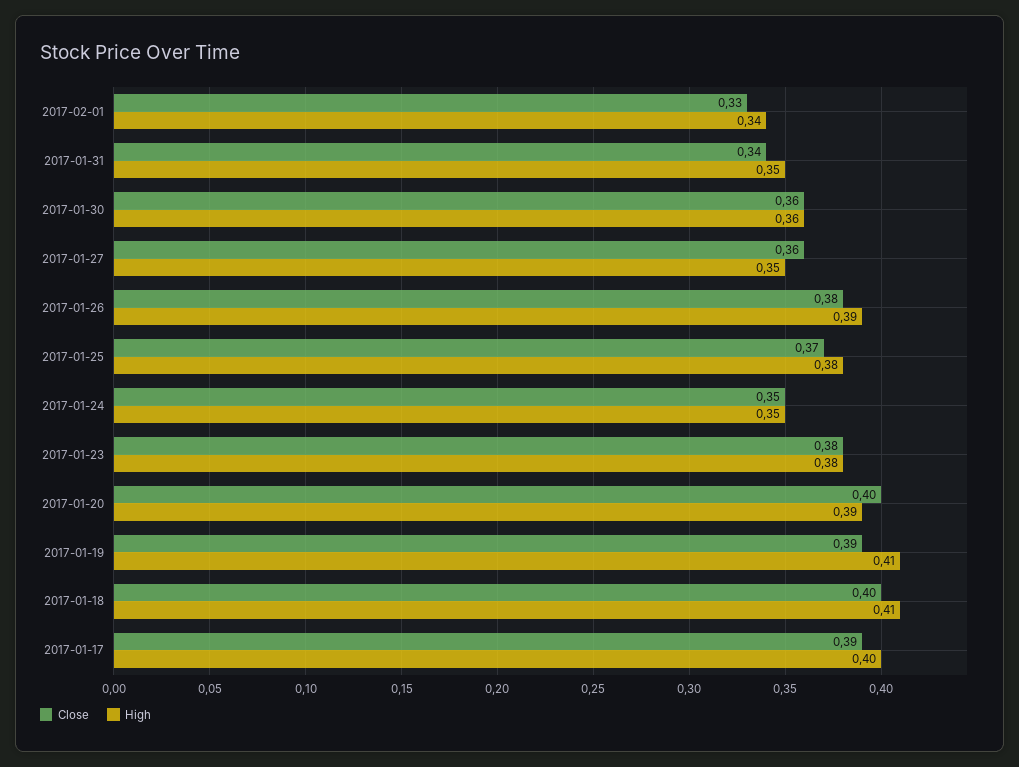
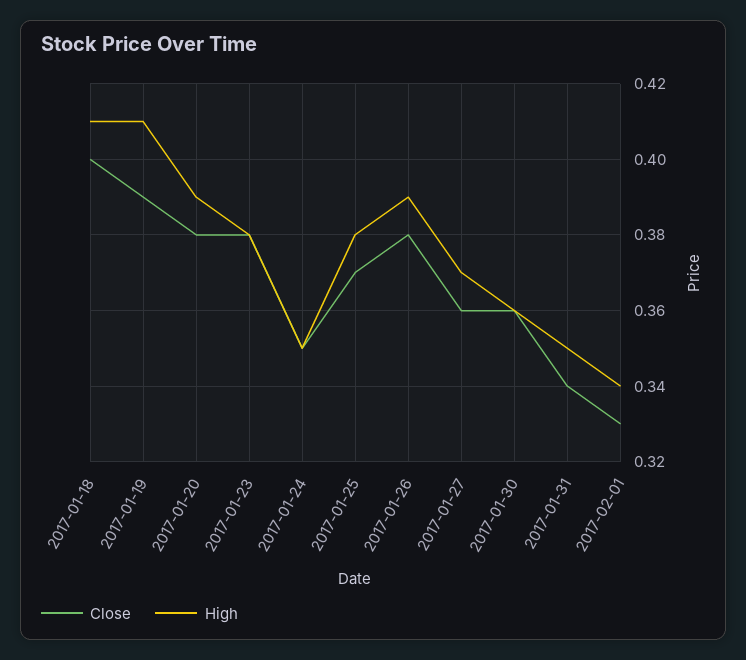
  {
    "Close": {
      "2017-02-01": 0.33,
      "2017-01-31": 0.34,
      "2017-01-30": 0.36,
      "2017-01-27": 0.36,
      "2017-01-26": 0.38,
      "2017-01-25": 0.37,
      "2017-01-24": 0.35,
      "2017-01-23": 0.38,
-     "2017-01-20": 0.4,
+     "2017-01-20": 0.38,
      "2017-01-19": 0.39,
-     "2017-01-18": 0.4,
+     "2017-01-18": 0.4
-     "2017-01-17": 0.39
    },
    "High": {
      "2017-02-01": 0.34,
      "2017-01-31": 0.35,
      "2017-01-30": 0.36,
-     "2017-01-27": 0.35,
+     "2017-01-27": 0.37,
      "2017-01-26": 0.39,
      "2017-01-25": 0.38,
      "2017-01-24": 0.35,
      "2017-01-23": 0.38,
      "2017-01-20": 0.39,
      "2017-01-19": 0.41,
-     "2017-01-18": 0.41,
+     "2017-01-18": 0.41
-     "2017-01-17": 0.4
    }
  }

